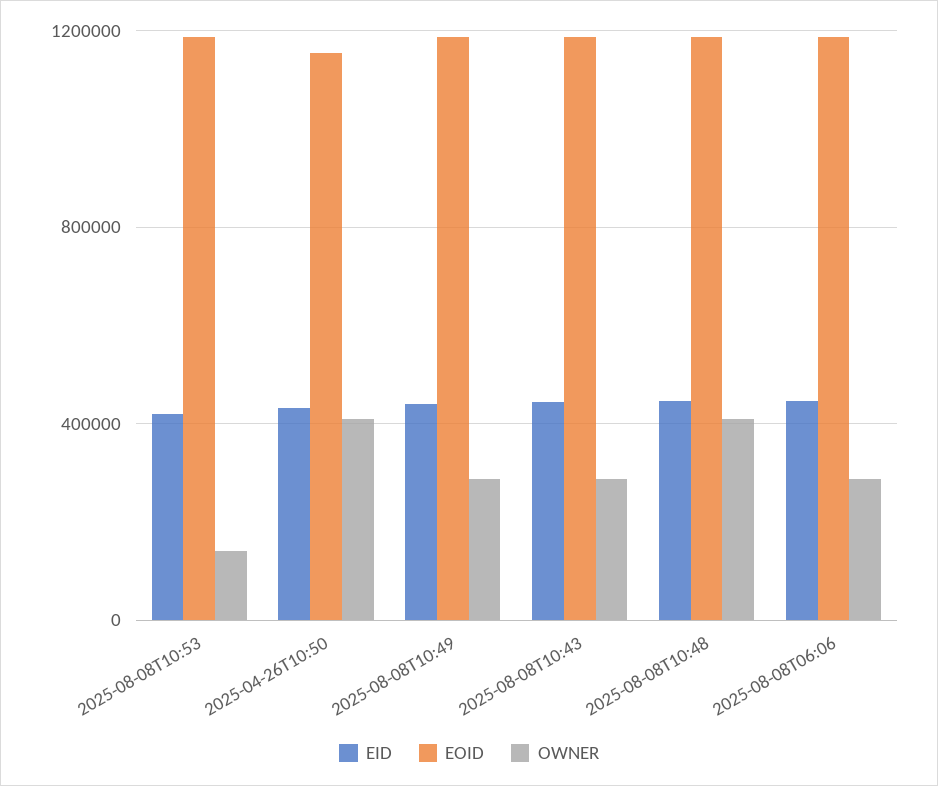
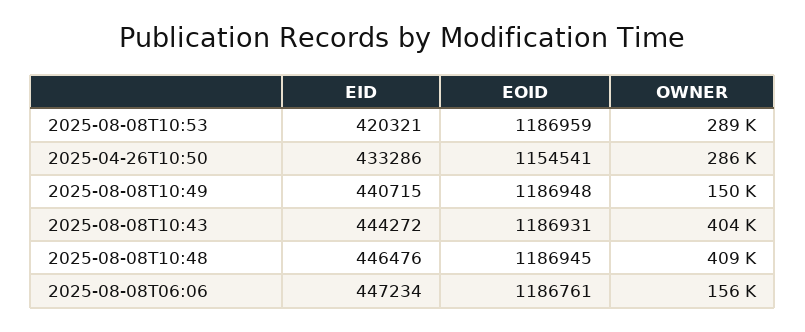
  {
    "EID": {
      "2025-08-08T10:53": 420321,
      "2025-04-26T10:50": 433286,
      "2025-08-08T10:49": 440715,
      "2025-08-08T10:43": 444272,
      "2025-08-08T10:48": 446476,
      "2025-08-08T06:06": 447234
    },
    "EOID": {
      "2025-08-08T10:53": 1186959,
      "2025-04-26T10:50": 1154541,
      "2025-08-08T10:49": 1186948,
      "2025-08-08T10:43": 1186931,
      "2025-08-08T10:48": 1186945,
      "2025-08-08T06:06": 1186761
    },
    "OWNER": {
-     "2025-08-08T10:53": 150000,
+     "2025-08-08T10:53": 289000,
-     "2025-04-26T10:50": 400000,
+     "2025-04-26T10:50": 286000,
-     "2025-08-08T10:49": 300000,
+     "2025-08-08T10:49": 150000,
-     "2025-08-08T10:43": 300000,
+     "2025-08-08T10:43": 404000,
      "2025-08-08T10:48": 409000,
-     "2025-08-08T06:06": 300000
+     "2025-08-08T06:06": 156000
    }
  }

